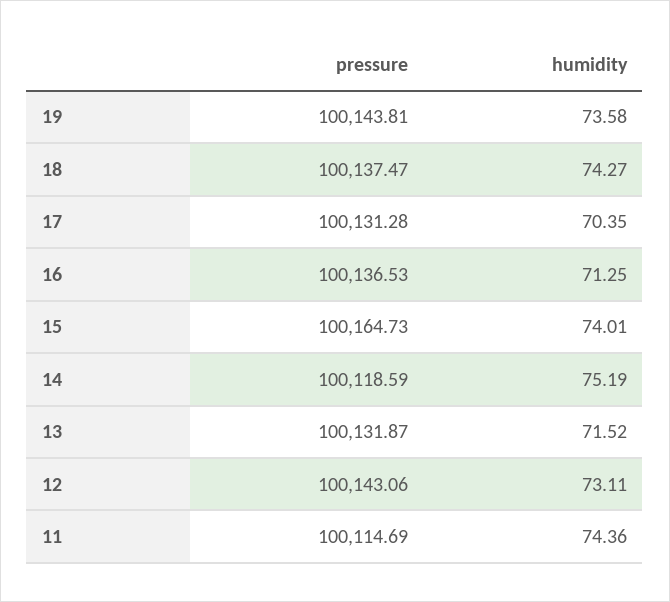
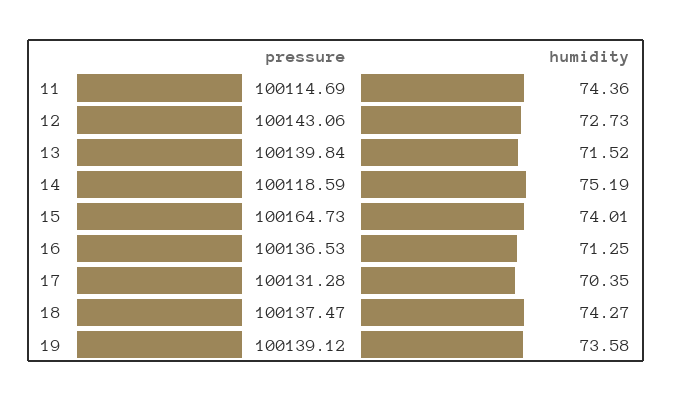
  {
    "pressure": {
-     "19": 100143.81,
+     "19": 100139.12,
      "18": 100137.47,
      "17": 100131.28,
      "16": 100136.53,
      "15": 100164.73,
      "14": 100118.59,
-     "13": 100131.87,
+     "13": 100139.84,
      "12": 100143.06,
      "11": 100114.69
    },
    "humidity": {
      "19": 73.58,
      "18": 74.27,
      "17": 70.35,
      "16": 71.25,
      "15": 74.01,
      "14": 75.19,
      "13": 71.52,
-     "12": 73.11,
+     "12": 72.73,
      "11": 74.36
    }
  }

